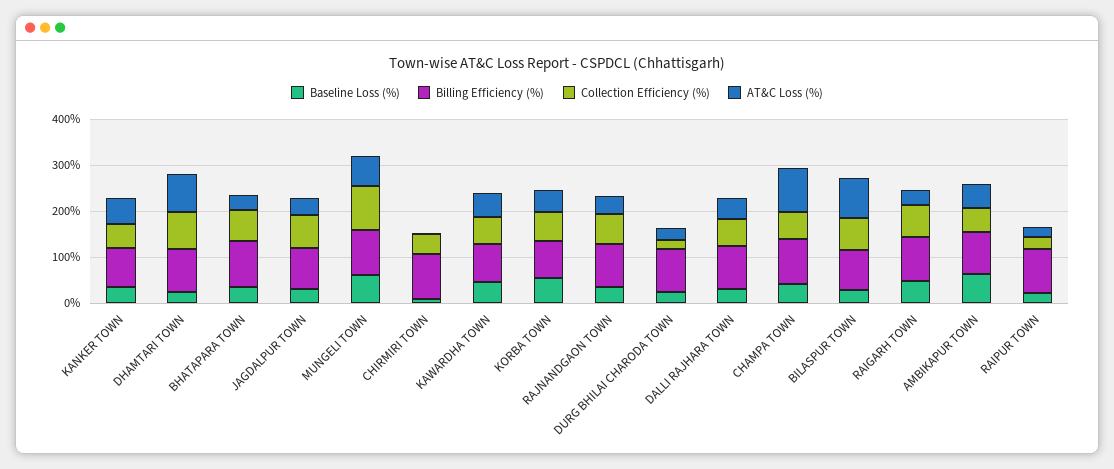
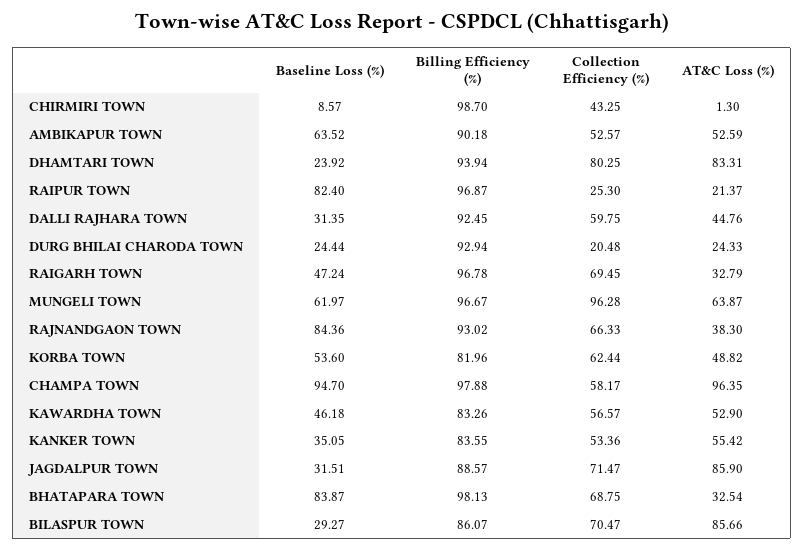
  {
    "Baseline Loss (%)": {
      "KANKER TOWN": 35.05,
      "DHAMTARI TOWN": 23.92,
-     "BHATAPARA TOWN": 40,
+     "BHATAPARA TOWN": 83.87,
      "JAGDALPUR TOWN": 31.51,
      "MUNGELI TOWN": 61.97,
      "CHIRMIRI TOWN": 8.57,
      "KAWARDHA TOWN": 46.18,
      "KORBA TOWN": 53.6,
-     "RAJNANDGAON TOWN": 40,
+     "RAJNANDGAON TOWN": 84.36,
      "DURG BHILAI CHARODA TOWN": 24.44,
      "DALLI RAJHARA TOWN": 31.35,
-     "CHAMPA TOWN": 40,
+     "CHAMPA TOWN": 94.7,
      "BILASPUR TOWN": 29.27,
      "RAIGARH TOWN": 47.24,
      "AMBIKAPUR TOWN": 63.52,
-     "RAIPUR TOWN": 20
+     "RAIPUR TOWN": 82.4
    },
    "Billing Efficiency (%)": {
      "KANKER TOWN": 83.55,
      "DHAMTARI TOWN": 93.94,
      "BHATAPARA TOWN": 98.13,
      "JAGDALPUR TOWN": 88.57,
      "MUNGELI TOWN": 96.67,
      "CHIRMIRI TOWN": 98.7,
      "KAWARDHA TOWN": 83.26,
      "KORBA TOWN": 81.96,
      "RAJNANDGAON TOWN": 93.02,
      "DURG BHILAI CHARODA TOWN": 92.94,
      "DALLI RAJHARA TOWN": 92.45,
      "CHAMPA TOWN": 97.88,
      "BILASPUR TOWN": 86.07,
      "RAIGARH TOWN": 96.78,
      "AMBIKAPUR TOWN": 90.18,
      "RAIPUR TOWN": 96.87
    },
    "Collection Efficiency (%)": {
      "KANKER TOWN": 53.36,
      "DHAMTARI TOWN": 80.25,
      "BHATAPARA TOWN": 68.75,
      "JAGDALPUR TOWN": 71.47,
      "MUNGELI TOWN": 96.28,
      "CHIRMIRI TOWN": 43.25,
      "KAWARDHA TOWN": 56.57,
      "KORBA TOWN": 62.44,
      "RAJNANDGAON TOWN": 66.33,
      "DURG BHILAI CHARODA TOWN": 20.48,
      "DALLI RAJHARA TOWN": 59.75,
      "CHAMPA TOWN": 58.17,
      "BILASPUR TOWN": 70.47,
      "RAIGARH TOWN": 69.45,
      "AMBIKAPUR TOWN": 52.57,
      "RAIPUR TOWN": 25.3
    },
    "AT&C Loss (%)": {
      "KANKER TOWN": 55.42,
      "DHAMTARI TOWN": 83.31,
      "BHATAPARA TOWN": 32.54,
-     "JAGDALPUR TOWN": 40,
+     "JAGDALPUR TOWN": 85.9,
      "MUNGELI TOWN": 63.87,
      "CHIRMIRI TOWN": 1.3,
      "KAWARDHA TOWN": 52.9,
      "KORBA TOWN": 48.82,
      "RAJNANDGAON TOWN": 38.3,
      "DURG BHILAI CHARODA TOWN": 24.33,
      "DALLI RAJHARA TOWN": 44.76,
      "CHAMPA TOWN": 96.35,
      "BILASPUR TOWN": 85.66,
      "RAIGARH TOWN": 32.79,
      "AMBIKAPUR TOWN": 52.59,
      "RAIPUR TOWN": 21.37
    }
  }

